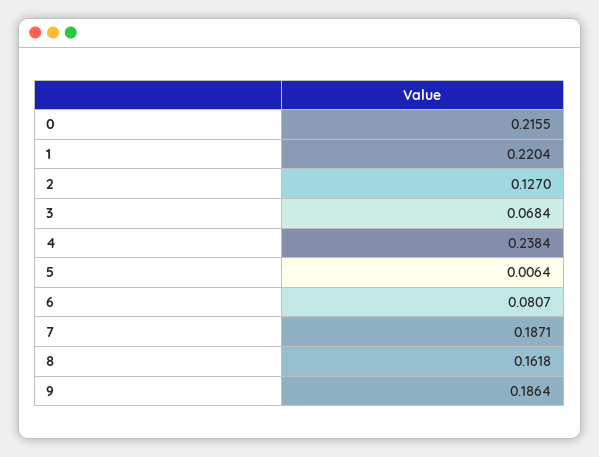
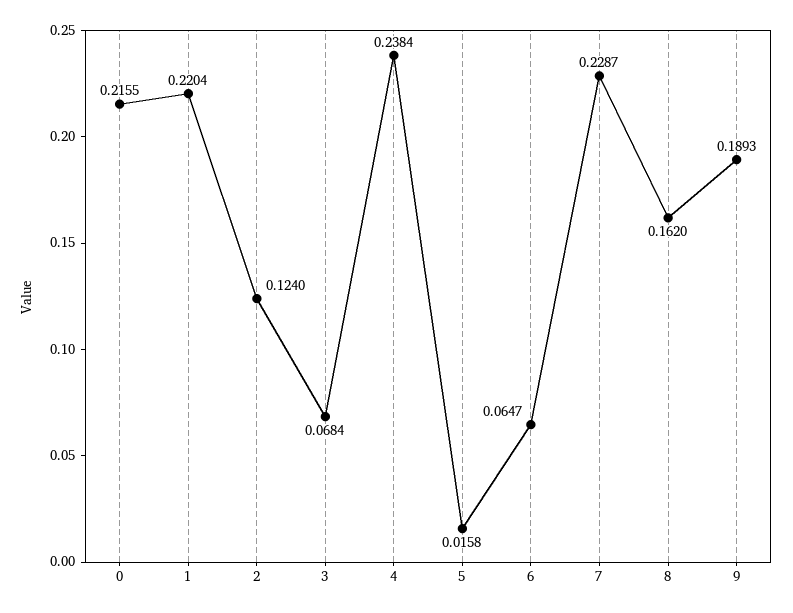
  {
    "0": 0.2155,
    "1": 0.2204,
-   "2": 0.127,
+   "2": 0.124,
    "3": 0.0684,
    "4": 0.2384,
-   "5": 0.0064,
+   "5": 0.0158,
-   "6": 0.0807,
+   "6": 0.0647,
-   "7": 0.1871,
+   "7": 0.2287,
-   "8": 0.1618,
+   "8": 0.162,
-   "9": 0.1864
+   "9": 0.1893
  }

